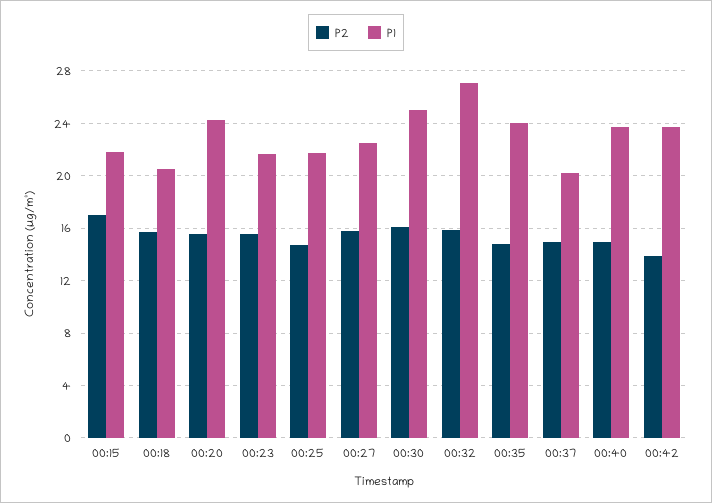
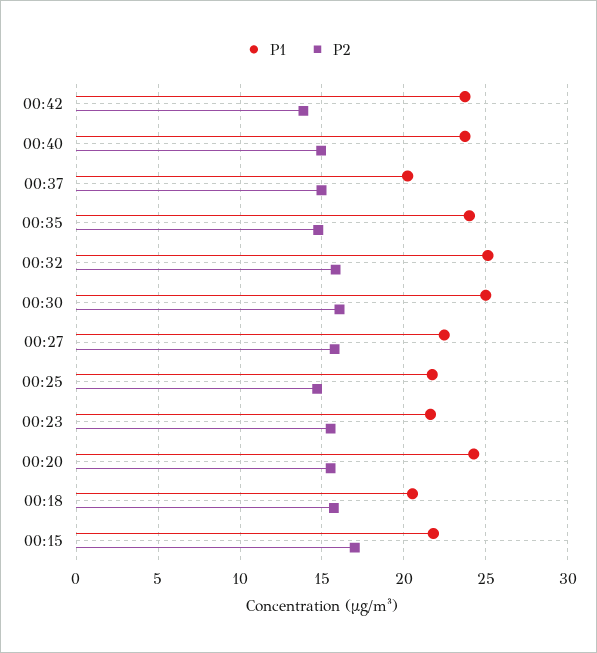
  {
    "P2": {
      "00:15": 17,
      "00:18": 15.5,
      "00:20": 15.5,
      "00:23": 15.5,
      "00:25": 14.5,
      "00:27": 16,
      "00:30": 16,
      "00:32": 16,
      "00:35": 15,
      "00:37": 15,
      "00:40": 15,
      "00:42": 14
    },
    "P1": {
      "00:15": 22,
      "00:18": 20.5,
      "00:20": 24.5,
      "00:23": 21.5,
      "00:25": 21.5,
      "00:27": 22.5,
      "00:30": 25,
-     "00:32": 27,
+     "00:32": 25,
      "00:35": 24,
      "00:37": 20,
      "00:40": 23.5,
      "00:42": 23.5
    }
  }

